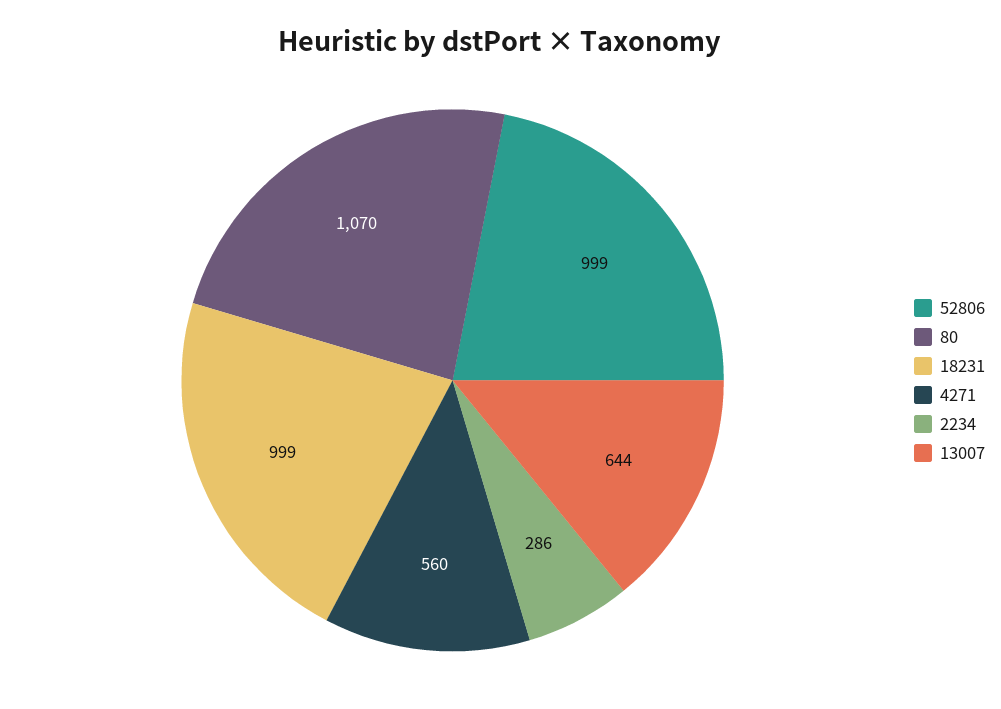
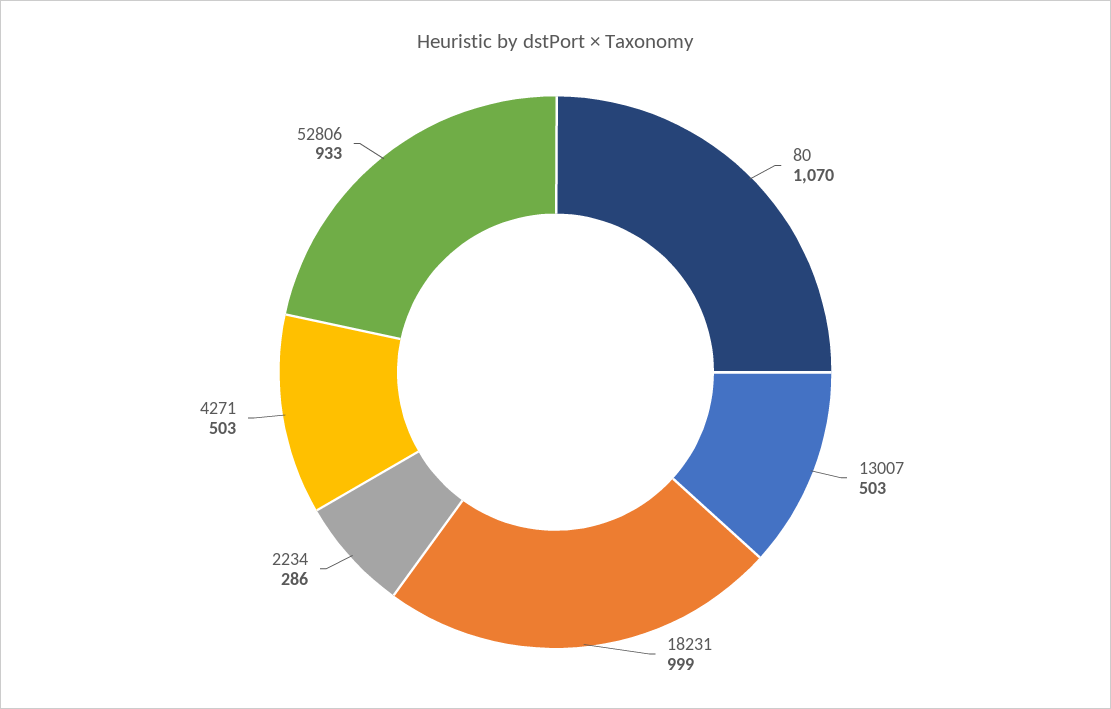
  {
-   "52806": 999,
+   "52806": 933,
    "80": 1070,
    "18231": 999,
-   "4271": 560,
+   "4271": 503,
    "2234": 286,
-   "13007": 644
+   "13007": 503
  }

